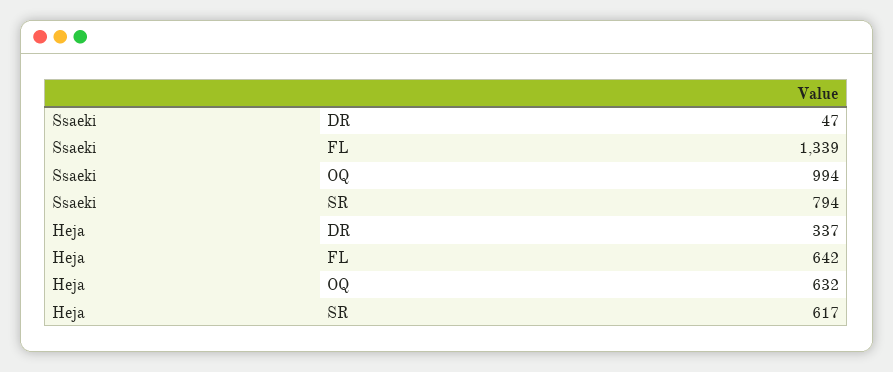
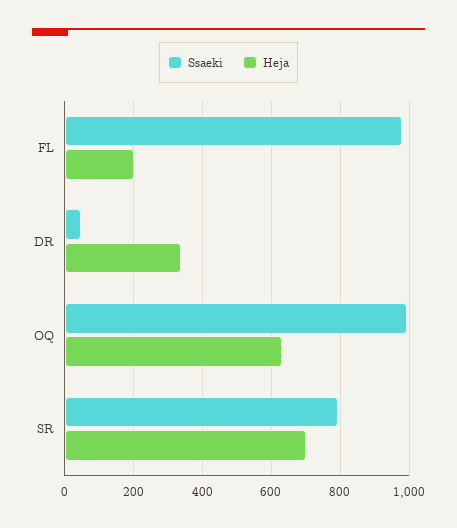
  {
    "Ssaeki": {
      "DR": 47,
-     "FL": 1339,
+     "FL": 980,
      "OQ": 994,
      "SR": 794
    },
    "Heja": {
      "DR": 337,
-     "FL": 642,
+     "FL": 200,
      "OQ": 632,
-     "SR": 617
+     "SR": 700
    }
  }

